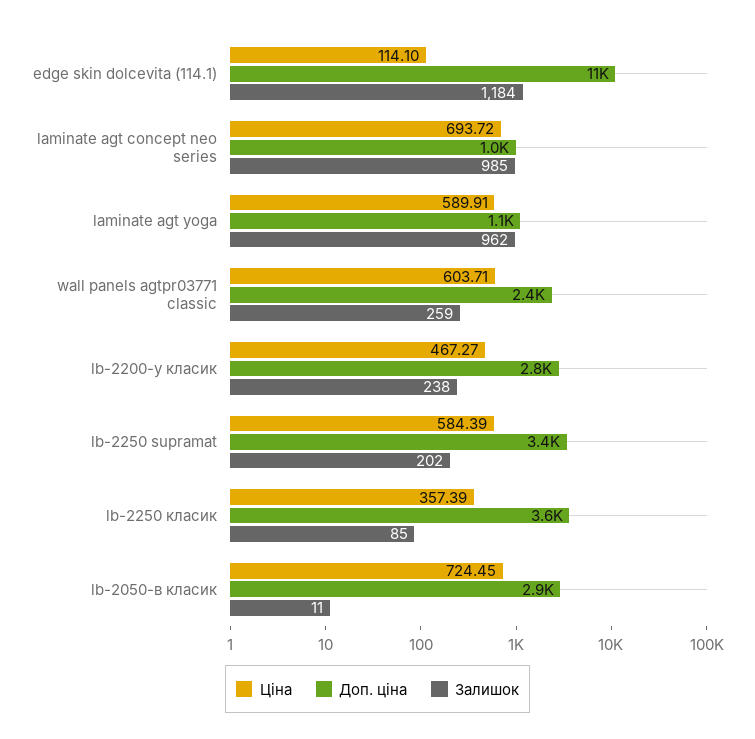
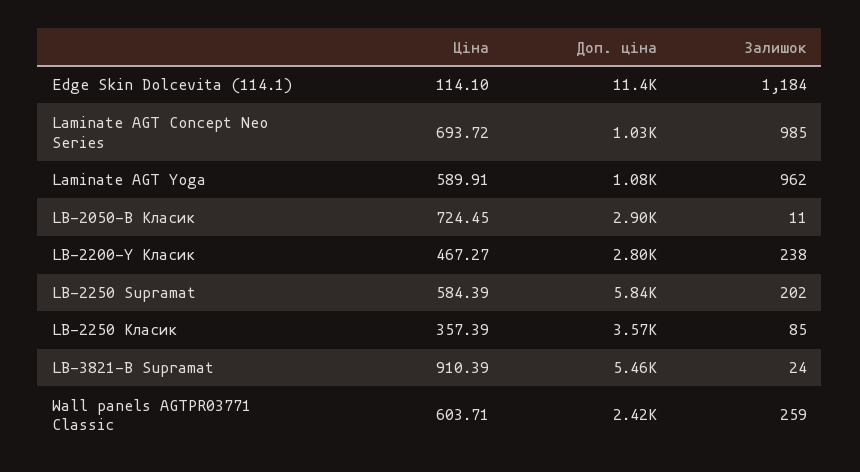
  {
    "Ціна": {
      "edge skin dolcevita (114.1)": 114.1,
      "laminate agt concept neo series": 693.72,
      "laminate agt yoga": 589.91,
      "wall panels agtpr03771 classic": 603.71,
      "lb-2200-y класик": 467.27,
      "lb-2250 supramat": 584.39,
      "lb-2250 класик": 357.39,
-     "lb-2050-в класик": 724.45
+     "lb-2050-в класик": 724.45,
+     "LB-3821-В Supramat": 910.39
    },
    "Доп. ціна": {
      "edge skin dolcevita (114.1)": 11400,
      "laminate agt concept neo series": 1030,
      "laminate agt yoga": 1080,
      "wall panels agtpr03771 classic": 2420,
      "lb-2200-y класик": 2800,
-     "lb-2250 supramat": 3400,
+     "lb-2250 supramat": 5840,
      "lb-2250 класик": 3570,
-     "lb-2050-в класик": 2900
+     "lb-2050-в класик": 2900,
+     "LB-3821-В Supramat": 5460
    },
    "Залишок": {
      "edge skin dolcevita (114.1)": 1184,
      "laminate agt concept neo series": 985,
      "laminate agt yoga": 962,
      "wall panels agtpr03771 classic": 259,
      "lb-2200-y класик": 238,
      "lb-2250 supramat": 202,
      "lb-2250 класик": 85,
-     "lb-2050-в класик": 11
+     "lb-2050-в класик": 11,
+     "LB-3821-В Supramat": 24
    }
  }

